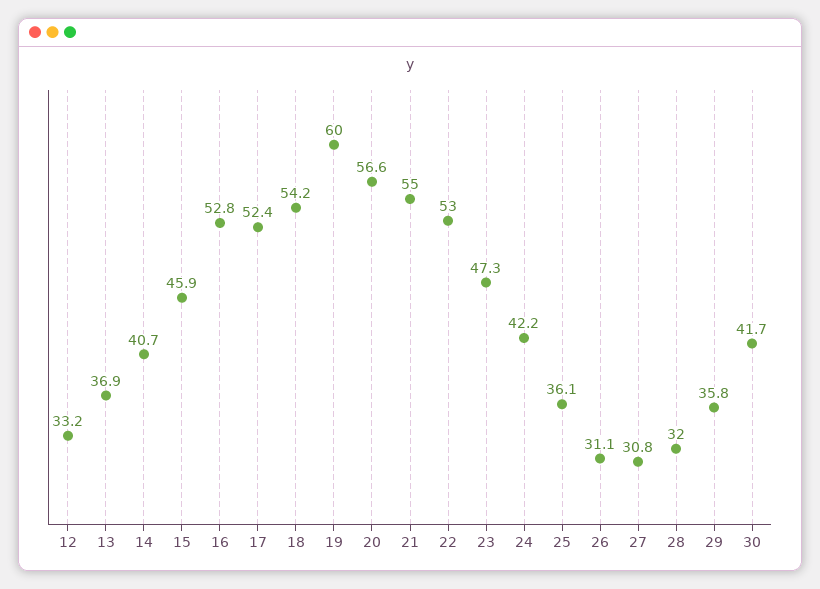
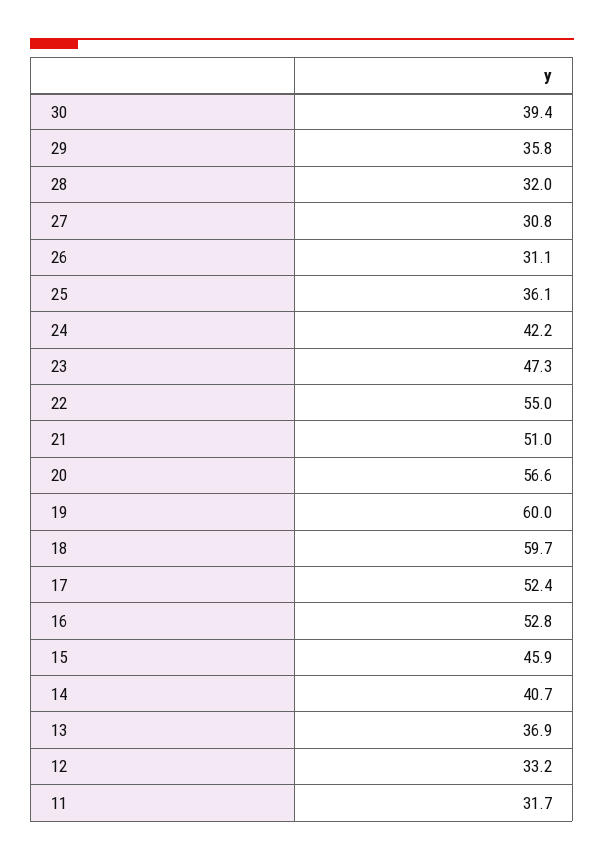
  {
    "12": 33.2,
    "13": 36.9,
    "14": 40.7,
    "15": 45.9,
    "16": 52.8,
    "17": 52.4,
-   "18": 54.2,
+   "18": 59.7,
    "19": 60,
    "20": 56.6,
-   "21": 55,
+   "21": 51,
-   "22": 53,
+   "22": 55,
    "23": 47.3,
    "24": 42.2,
    "25": 36.1,
    "26": 31.1,
    "27": 30.8,
    "28": 32,
    "29": 35.8,
-   "30": 41.7
+   "30": 39.4,
+   "11": 31.7
  }

